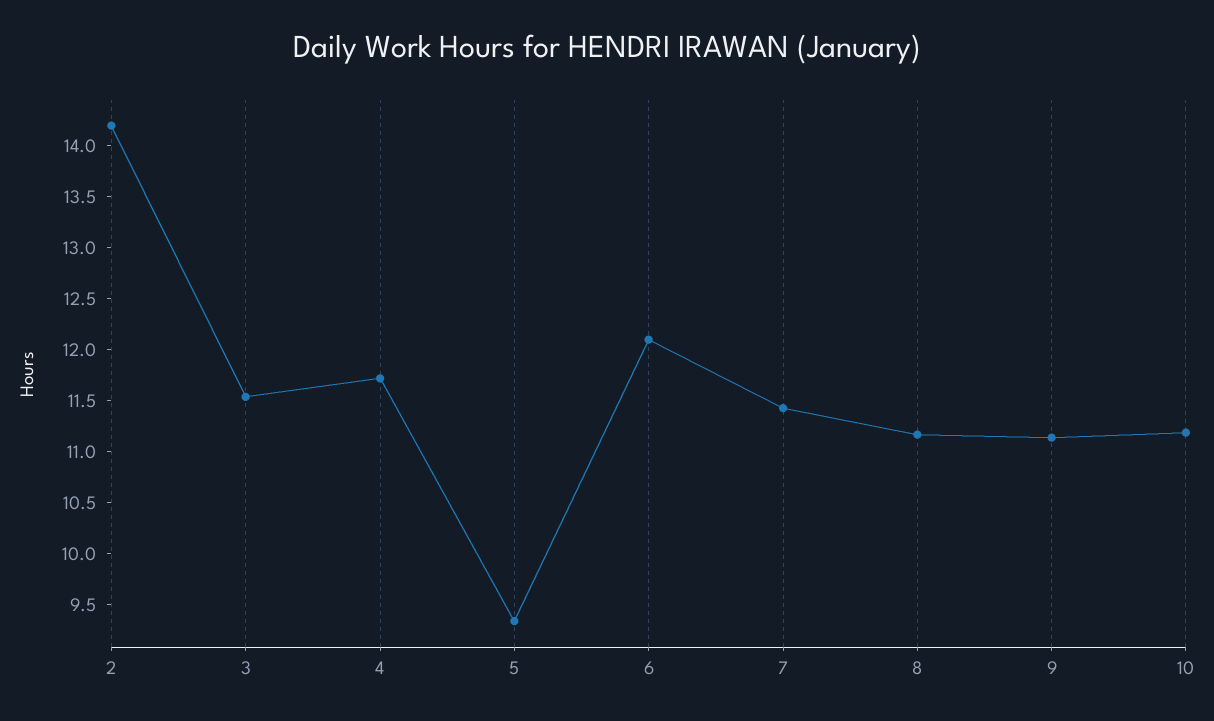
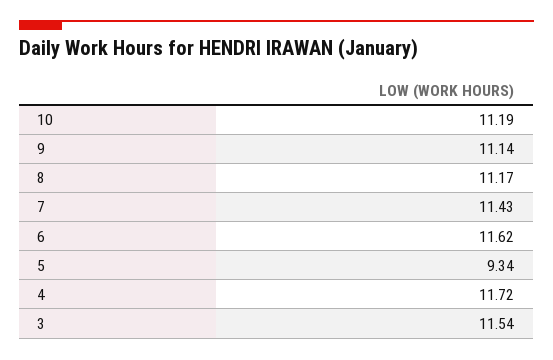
  {
-   "2": 14.2,
    "3": 11.54,
    "4": 11.72,
    "5": 9.34,
-   "6": 12.1,
+   "6": 11.62,
    "7": 11.43,
    "8": 11.17,
    "9": 11.14,
    "10": 11.19
  }

